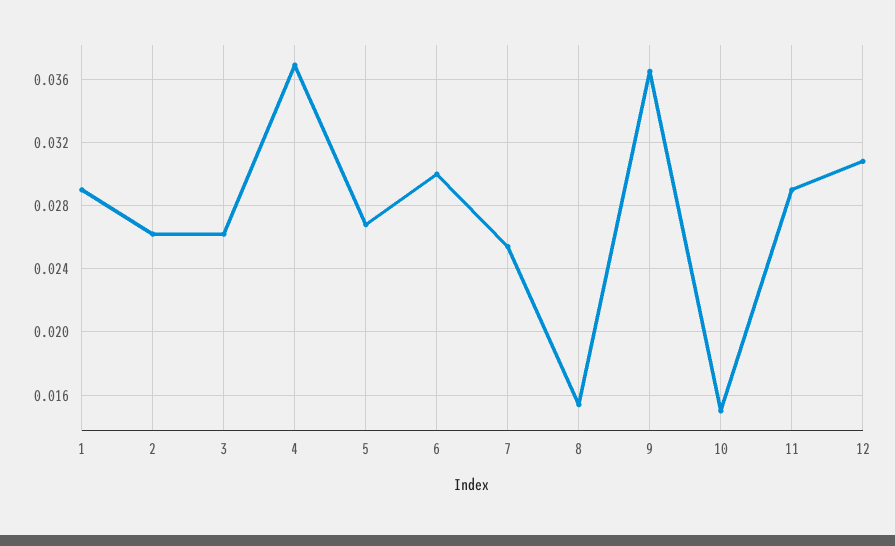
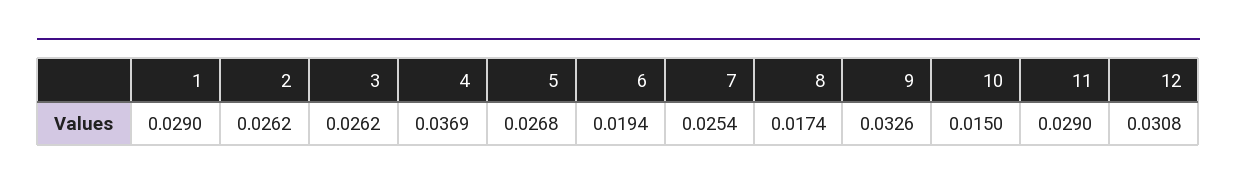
  {
    "1": 0.029,
    "2": 0.0262,
    "3": 0.0262,
    "4": 0.0369,
    "5": 0.0268,
-   "6": 0.03,
+   "6": 0.0194,
    "7": 0.0254,
-   "8": 0.0155,
+   "8": 0.0174,
-   "9": 0.0365,
+   "9": 0.0326,
    "10": 0.015,
    "11": 0.029,
    "12": 0.0308
  }

